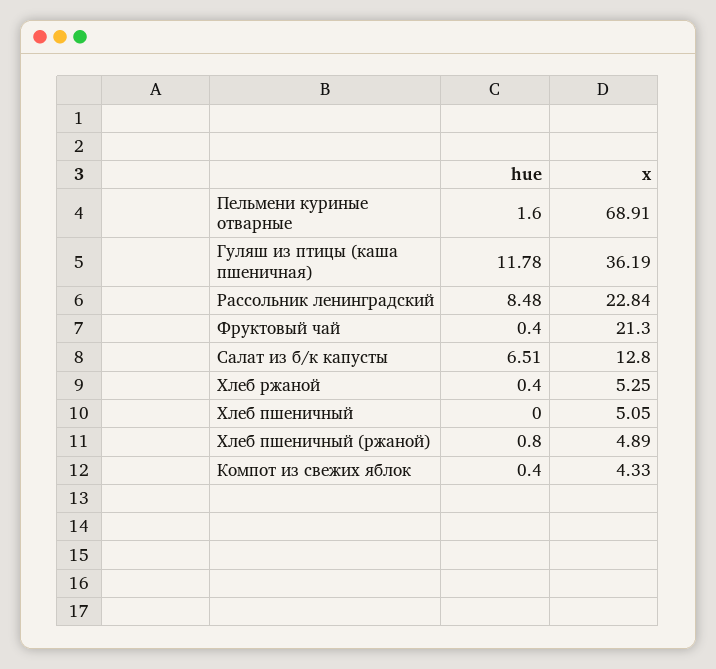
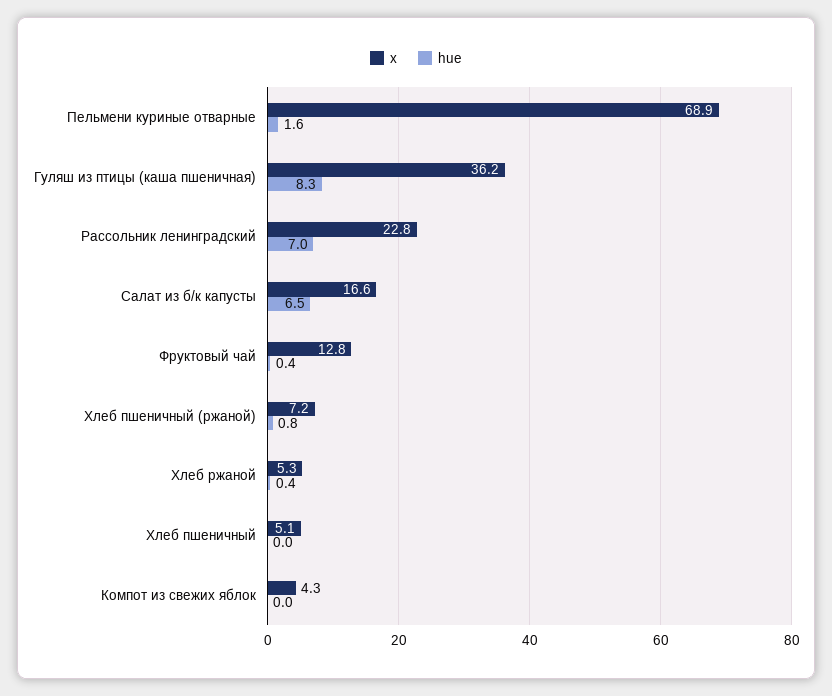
  {
    "hue": {
      "Пельмени куриные отварные": 1.6,
-     "Гуляш из птицы (каша пшеничная)": 11.78,
+     "Гуляш из птицы (каша пшеничная)": 8.3,
-     "Рассольник ленинградский": 8.48,
+     "Рассольник ленинградский": 7,
      "Фруктовый чай": 0.4,
      "Салат из б/к капусты": 6.51,
      "Хлеб ржаной": 0.4,
      "Хлеб пшеничный": 0,
      "Хлеб пшеничный (ржаной)": 0.8,
-     "Компот из свежих яблок": 0.4
+     "Компот из свежих яблок": 0
    },
    "x": {
      "Пельмени куриные отварные": 68.91,
      "Гуляш из птицы (каша пшеничная)": 36.19,
      "Рассольник ленинградский": 22.84,
-     "Фруктовый чай": 21.3,
+     "Фруктовый чай": 12.8,
-     "Салат из б/к капусты": 12.8,
+     "Салат из б/к капусты": 16.6,
      "Хлеб ржаной": 5.25,
      "Хлеб пшеничный": 5.05,
-     "Хлеб пшеничный (ржаной)": 4.89,
+     "Хлеб пшеничный (ржаной)": 7.2,
      "Компот из свежих яблок": 4.33
    }
  }

